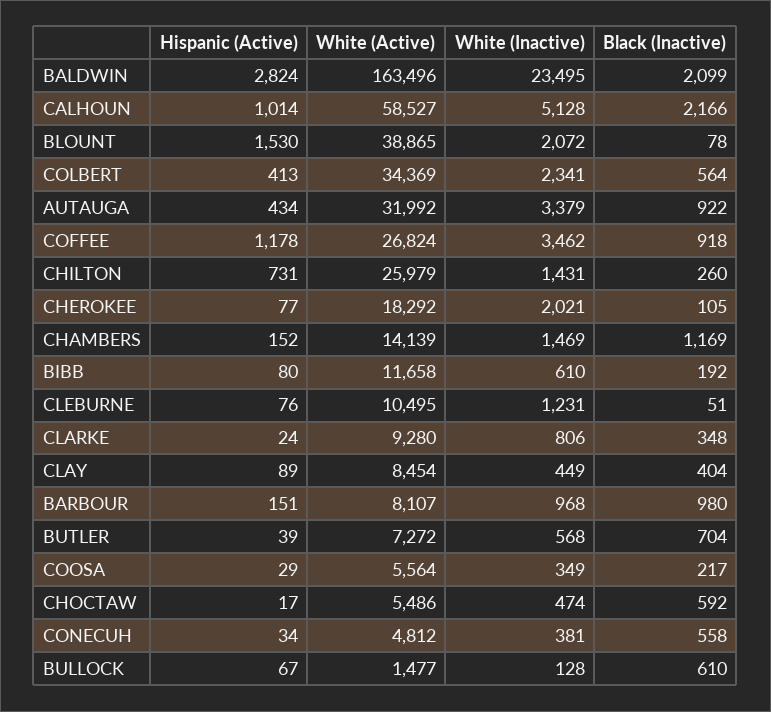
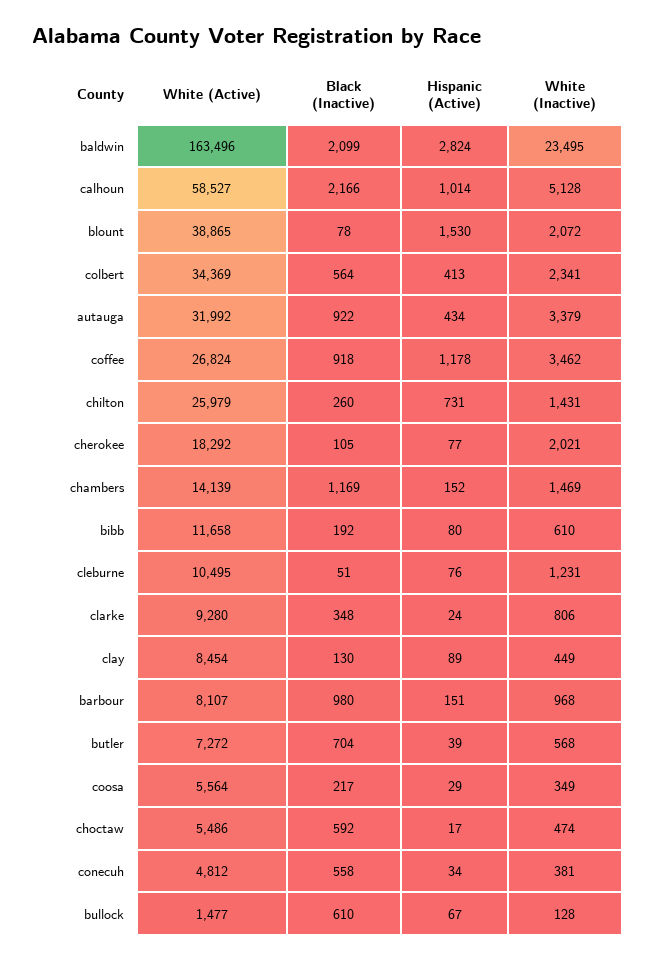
  {
    "Hispanic (Active)": {
      "BALDWIN": 2824,
      "CALHOUN": 1014,
      "BLOUNT": 1530,
      "COLBERT": 413,
      "AUTAUGA": 434,
      "COFFEE": 1178,
      "CHILTON": 731,
      "CHEROKEE": 77,
      "CHAMBERS": 152,
      "BIBB": 80,
      "CLEBURNE": 76,
      "CLARKE": 24,
      "CLAY": 89,
      "BARBOUR": 151,
      "BUTLER": 39,
      "COOSA": 29,
      "CHOCTAW": 17,
      "CONECUH": 34,
      "BULLOCK": 67
    },
    "White (Active)": {
      "BALDWIN": 163496,
      "CALHOUN": 58527,
      "BLOUNT": 38865,
      "COLBERT": 34369,
      "AUTAUGA": 31992,
      "COFFEE": 26824,
      "CHILTON": 25979,
      "CHEROKEE": 18292,
      "CHAMBERS": 14139,
      "BIBB": 11658,
      "CLEBURNE": 10495,
      "CLARKE": 9280,
      "CLAY": 8454,
      "BARBOUR": 8107,
      "BUTLER": 7272,
      "COOSA": 5564,
      "CHOCTAW": 5486,
      "CONECUH": 4812,
      "BULLOCK": 1477
    },
    "White (Inactive)": {
      "BALDWIN": 23495,
      "CALHOUN": 5128,
      "BLOUNT": 2072,
      "COLBERT": 2341,
      "AUTAUGA": 3379,
      "COFFEE": 3462,
      "CHILTON": 1431,
      "CHEROKEE": 2021,
      "CHAMBERS": 1469,
      "BIBB": 610,
      "CLEBURNE": 1231,
      "CLARKE": 806,
      "CLAY": 449,
      "BARBOUR": 968,
      "BUTLER": 568,
      "COOSA": 349,
      "CHOCTAW": 474,
      "CONECUH": 381,
      "BULLOCK": 128
    },
    "Black (Inactive)": {
      "BALDWIN": 2099,
      "CALHOUN": 2166,
      "BLOUNT": 78,
      "COLBERT": 564,
      "AUTAUGA": 922,
      "COFFEE": 918,
      "CHILTON": 260,
      "CHEROKEE": 105,
      "CHAMBERS": 1169,
      "BIBB": 192,
      "CLEBURNE": 51,
      "CLARKE": 348,
-     "CLAY": 404,
+     "CLAY": 130,
      "BARBOUR": 980,
      "BUTLER": 704,
      "COOSA": 217,
      "CHOCTAW": 592,
      "CONECUH": 558,
      "BULLOCK": 610
    }
  }

